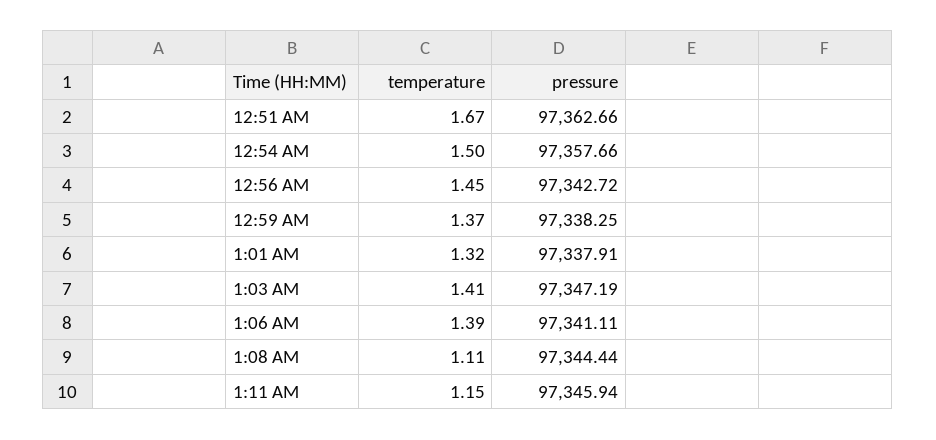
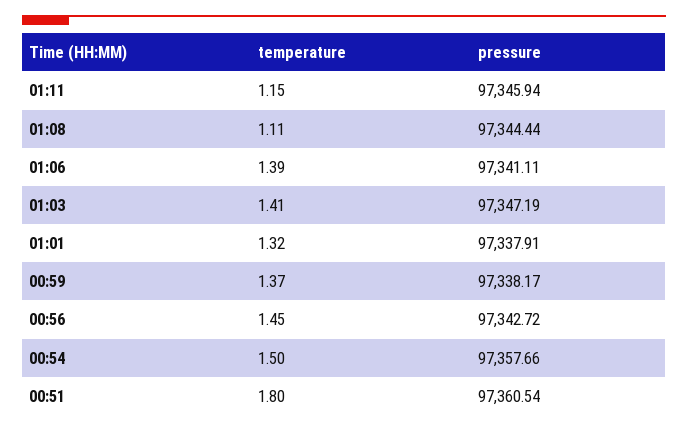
  {
    "temperature": {
-     "12:51 AM": 1.67,
+     "12:51 AM": 1.8,
      "12:54 AM": 1.5,
      "12:56 AM": 1.45,
      "12:59 AM": 1.37,
      "1:01 AM": 1.32,
      "1:03 AM": 1.41,
      "1:06 AM": 1.39,
      "1:08 AM": 1.11,
      "1:11 AM": 1.15
    },
    "pressure": {
-     "12:51 AM": 97362.66,
+     "12:51 AM": 97360.54,
      "12:54 AM": 97357.66,
      "12:56 AM": 97342.72,
-     "12:59 AM": 97338.25,
+     "12:59 AM": 97338.17,
      "1:01 AM": 97337.91,
      "1:03 AM": 97347.19,
      "1:06 AM": 97341.11,
      "1:08 AM": 97344.44,
      "1:11 AM": 97345.94
    }
  }

